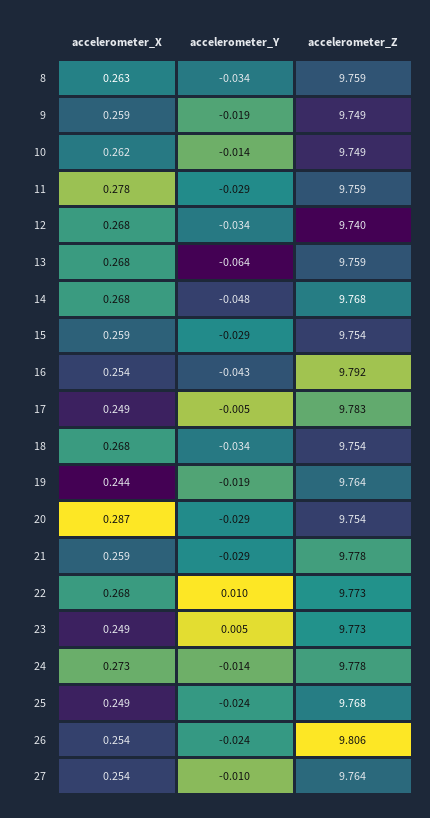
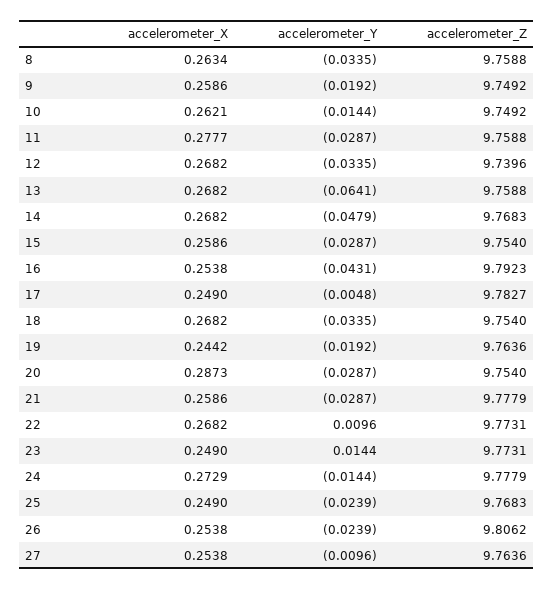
  {
    "accelerometer_X": {
      "8": 0.2634,
      "9": 0.2586,
      "10": 0.2621,
      "11": 0.2777,
      "12": 0.2682,
      "13": 0.2682,
      "14": 0.2682,
      "15": 0.2586,
      "16": 0.2538,
      "17": 0.249,
      "18": 0.2682,
      "19": 0.2442,
      "20": 0.2873,
      "21": 0.2586,
      "22": 0.2682,
      "23": 0.249,
      "24": 0.2729,
      "25": 0.249,
      "26": 0.2538,
      "27": 0.2538
    },
    "accelerometer_Y": {
      "8": -0.0335,
      "9": -0.0192,
      "10": -0.0144,
      "11": -0.0287,
      "12": -0.0335,
      "13": -0.0641,
      "14": -0.0479,
      "15": -0.0287,
      "16": -0.0431,
      "17": -0.0048,
      "18": -0.0335,
      "19": -0.0192,
      "20": -0.0287,
      "21": -0.0287,
      "22": 0.0096,
-     "23": 0.005,
+     "23": 0.0144,
      "24": -0.0144,
      "25": -0.0239,
      "26": -0.0239,
      "27": -0.0096
    },
    "accelerometer_Z": {
      "8": 9.7588,
      "9": 9.7492,
      "10": 9.7492,
      "11": 9.7588,
      "12": 9.7396,
      "13": 9.7588,
      "14": 9.7683,
      "15": 9.754,
      "16": 9.7923,
      "17": 9.7827,
      "18": 9.754,
      "19": 9.7636,
      "20": 9.754,
      "21": 9.7779,
      "22": 9.7731,
      "23": 9.7731,
      "24": 9.7779,
      "25": 9.7683,
      "26": 9.8062,
      "27": 9.7636
    }
  }

